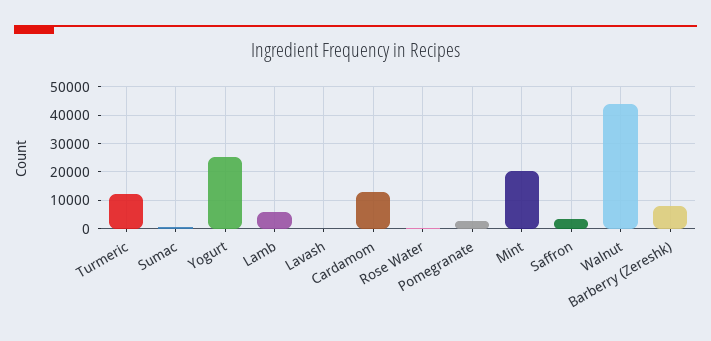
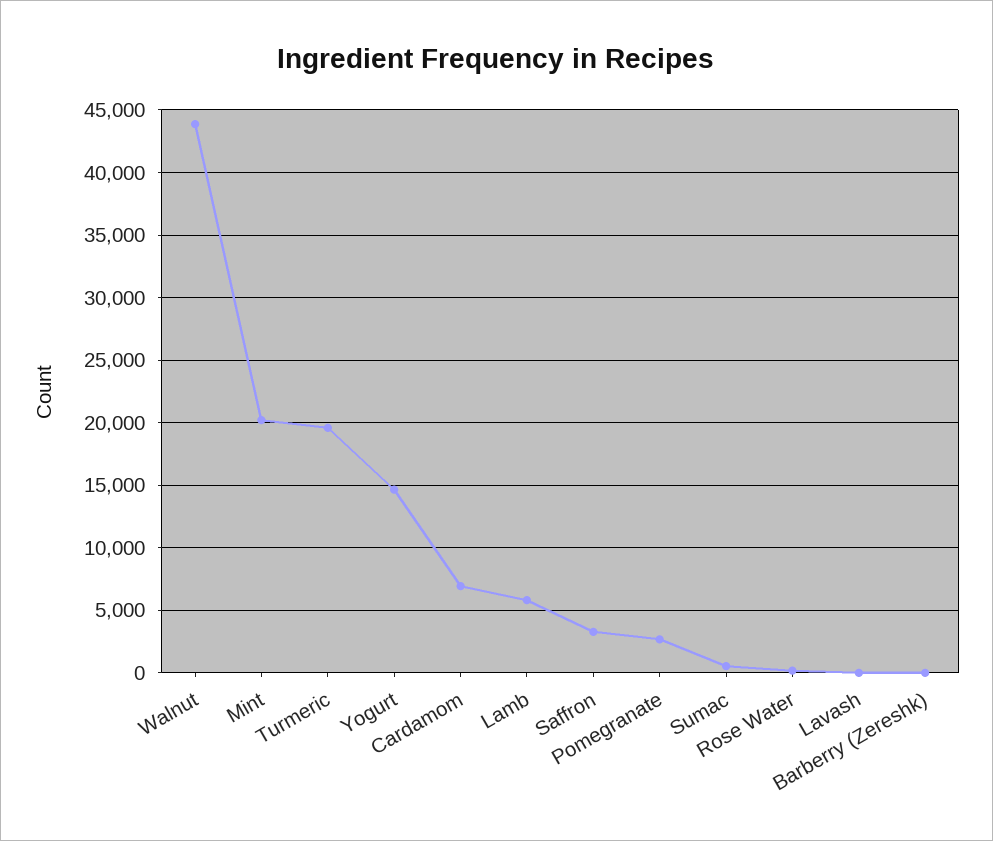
  {
-   "Turmeric": 12500,
+   "Turmeric": 19500,
    "Sumac": 500,
-   "Yogurt": 25000,
+   "Yogurt": 14500,
    "Lamb": 6000,
    "Lavash": 0,
-   "Cardamom": 12500,
+   "Cardamom": 7000,
    "Rose Water": 0,
    "Pomegranate": 2500,
    "Mint": 20000,
    "Saffron": 3500,
    "Walnut": 44000,
-   "Barberry (Zereshk)": 7500
+   "Barberry (Zereshk)": 0
  }

